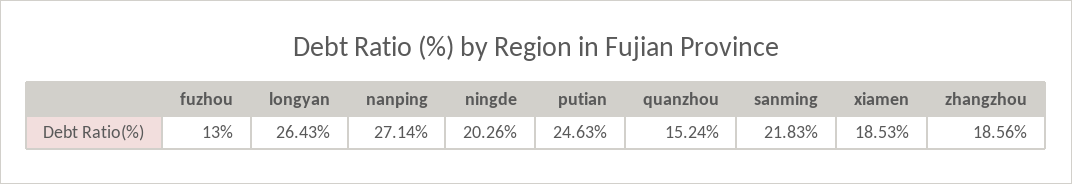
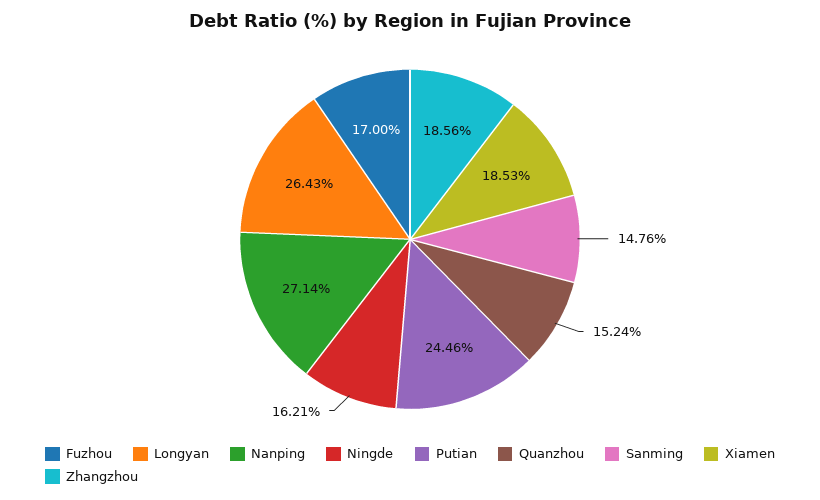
  {
-   "fuzhou": 13,
+   "fuzhou": 17,
    "longyan": 26.43,
    "nanping": 27.14,
-   "ningde": 20.26,
+   "ningde": 16.21,
-   "putian": 24.63,
+   "putian": 24.46,
    "quanzhou": 15.24,
-   "sanming": 21.83,
+   "sanming": 14.76,
    "xiamen": 18.53,
    "zhangzhou": 18.56
  }

